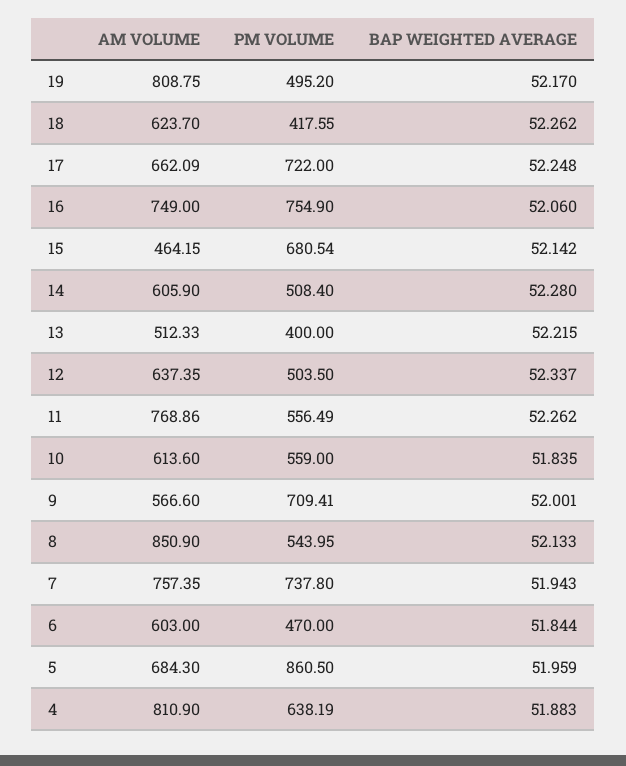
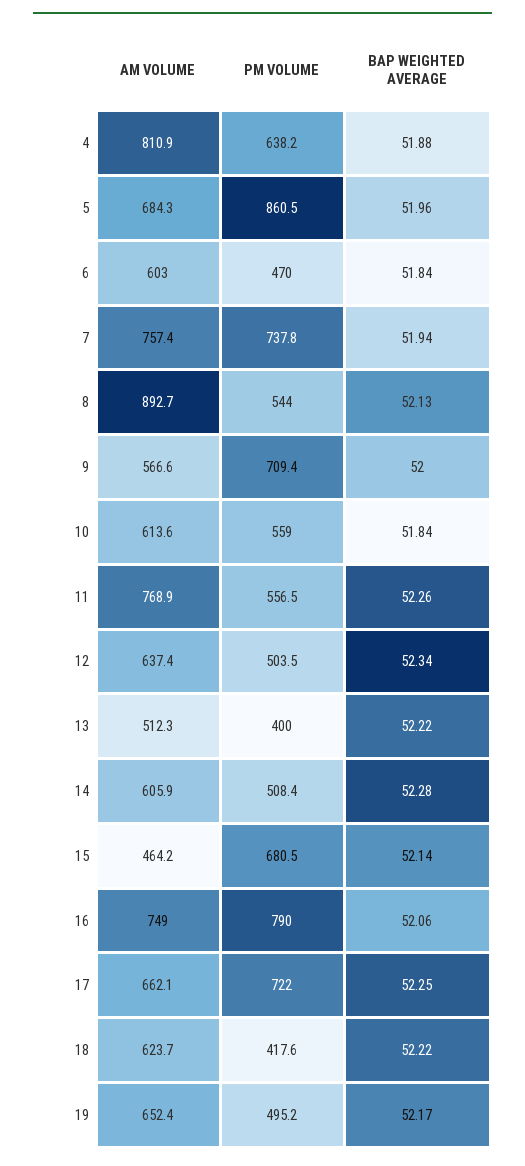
  {
    "AM VOLUME": {
-     "19": 808.75,
+     "19": 652.4,
      "18": 623.7,
      "17": 662.09,
      "16": 749,
      "15": 464.15,
      "14": 605.9,
      "13": 512.33,
      "12": 637.35,
      "11": 768.86,
      "10": 613.6,
      "9": 566.6,
-     "8": 850.9,
+     "8": 892.7,
      "7": 757.35,
      "6": 603,
      "5": 684.3,
      "4": 810.9
    },
    "PM VOLUME": {
      "19": 495.2,
      "18": 417.55,
      "17": 722,
-     "16": 754.9,
+     "16": 790,
      "15": 680.54,
      "14": 508.4,
      "13": 400,
      "12": 503.5,
      "11": 556.49,
      "10": 559,
      "9": 709.41,
      "8": 543.95,
      "7": 737.8,
      "6": 470,
      "5": 860.5,
      "4": 638.19
    },
    "BAP WEIGHTED AVERAGE": {
      "19": 52.17,
-     "18": 52.262,
+     "18": 52.22,
      "17": 52.248,
      "16": 52.06,
      "15": 52.142,
      "14": 52.28,
      "13": 52.215,
      "12": 52.337,
      "11": 52.262,
      "10": 51.835,
      "9": 52.001,
      "8": 52.133,
      "7": 51.943,
      "6": 51.844,
      "5": 51.959,
      "4": 51.883
    }
  }

